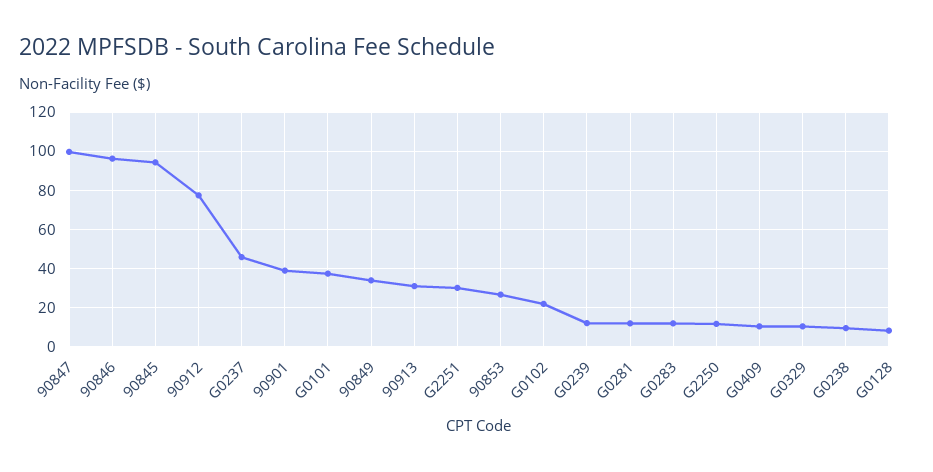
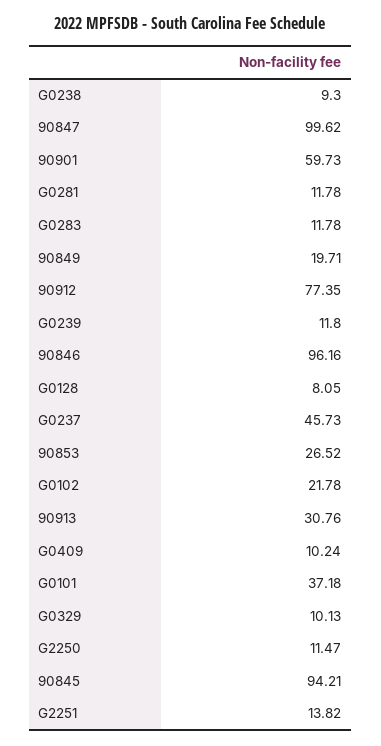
  {
    "90847": 99.62,
    "90846": 96.16,
    "90845": 94.21,
    "90912": 77.35,
    "G0237": 45.73,
-   "90901": 40,
+   "90901": 59.73,
    "G0101": 37.18,
-   "90849": 35,
+   "90849": 19.71,
    "90913": 30.76,
-   "G2251": 30,
+   "G2251": 13.82,
    "90853": 26.52,
    "G0102": 21.78,
    "G0239": 11.8,
    "G0281": 11.78,
    "G0283": 11.78,
    "G2250": 11.47,
    "G0409": 10.24,
    "G0329": 10.13,
    "G0238": 9.3,
    "G0128": 8.05
  }

